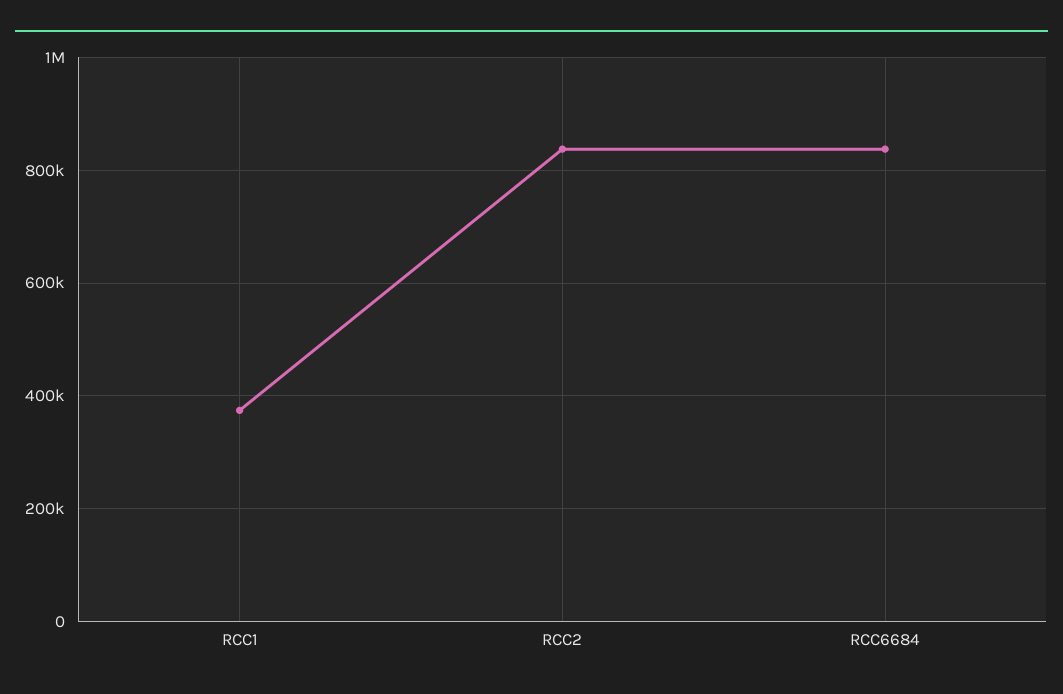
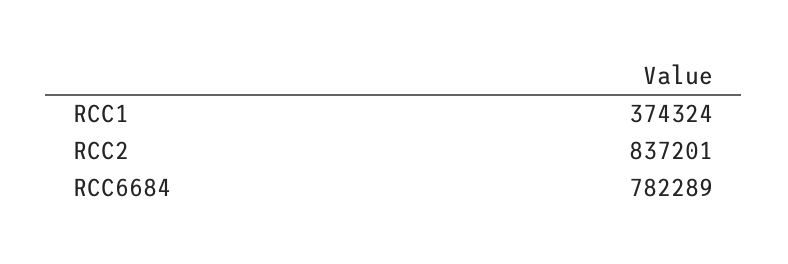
  {
    "RCC1": 374324,
    "RCC2": 837201,
-   "RCC6684": 840000
+   "RCC6684": 782289
  }

